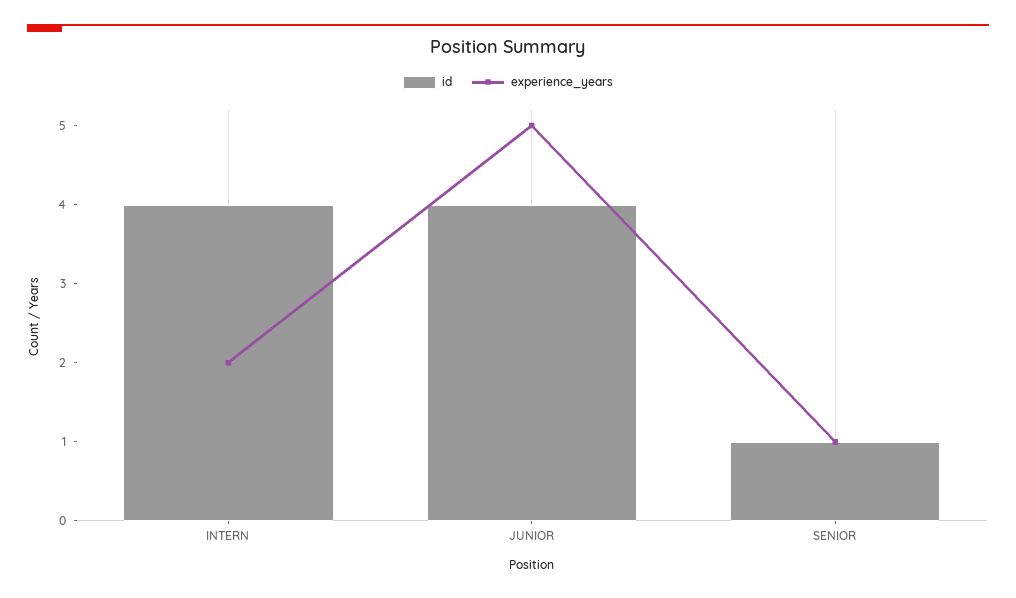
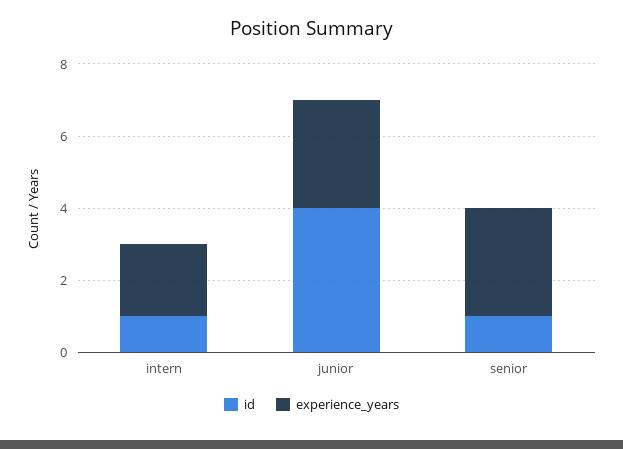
  {
    "id": {
-     "INTERN": 4,
+     "INTERN": 1,
      "JUNIOR": 4,
      "SENIOR": 1
    },
    "experience_years": {
      "INTERN": 2,
-     "JUNIOR": 5,
+     "JUNIOR": 3,
-     "SENIOR": 1
+     "SENIOR": 3
    }
  }

